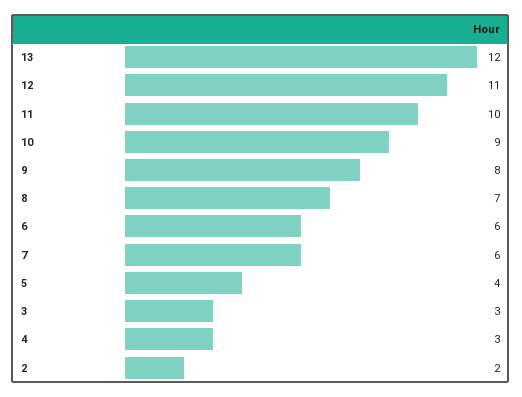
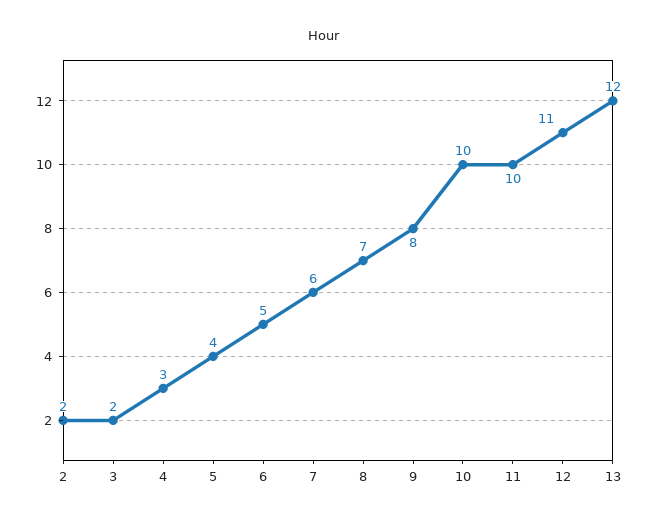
  {
    "13": 12,
    "12": 11,
    "11": 10,
-   "10": 9,
+   "10": 10,
    "9": 8,
    "8": 7,
-   "6": 6,
+   "6": 5,
    "7": 6,
    "5": 4,
-   "3": 3,
+   "3": 2,
    "4": 3,
    "2": 2
  }

